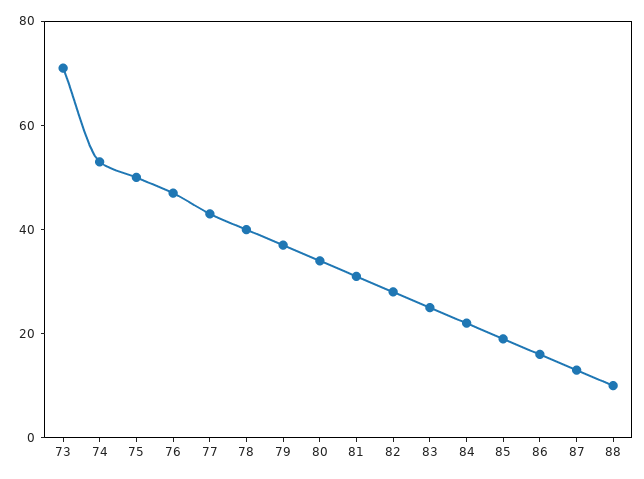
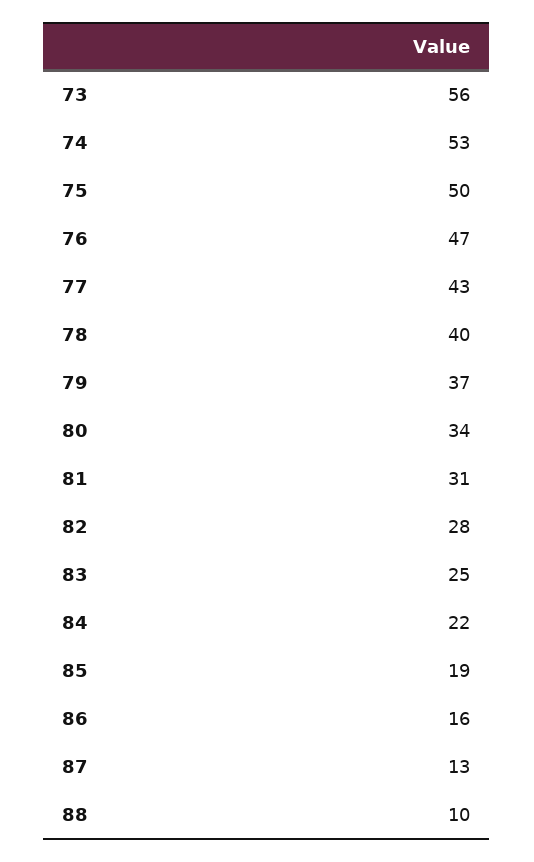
  {
-   "73": 70,
+   "73": 56,
    "74": 53,
    "75": 50,
    "76": 47,
    "77": 43,
    "78": 40,
    "79": 37,
    "80": 34,
    "81": 31,
    "82": 28,
    "83": 25,
    "84": 22,
    "85": 19,
    "86": 16,
    "87": 13,
    "88": 10
  }

